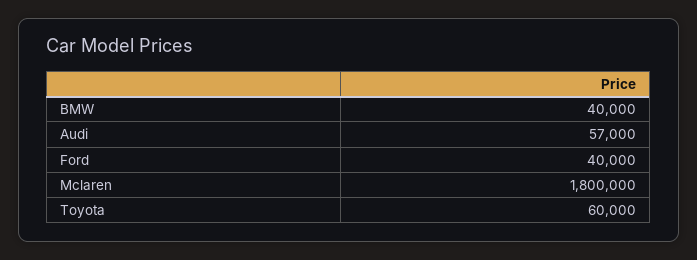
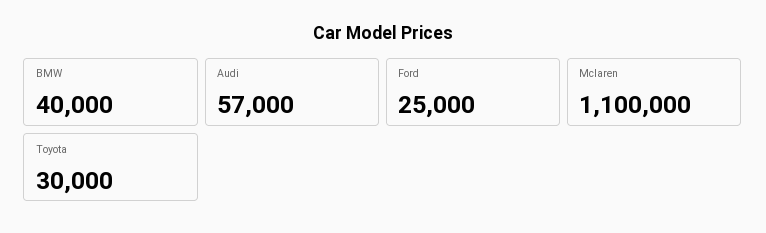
  {
    "BMW": 40000,
    "Audi": 57000,
-   "Ford": 40000,
+   "Ford": 25000,
-   "Mclaren": 1800000,
+   "Mclaren": 1100000,
-   "Toyota": 60000
+   "Toyota": 30000
  }

